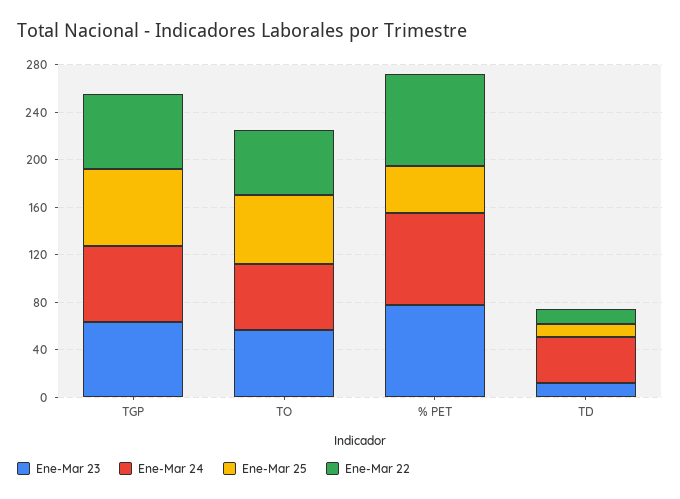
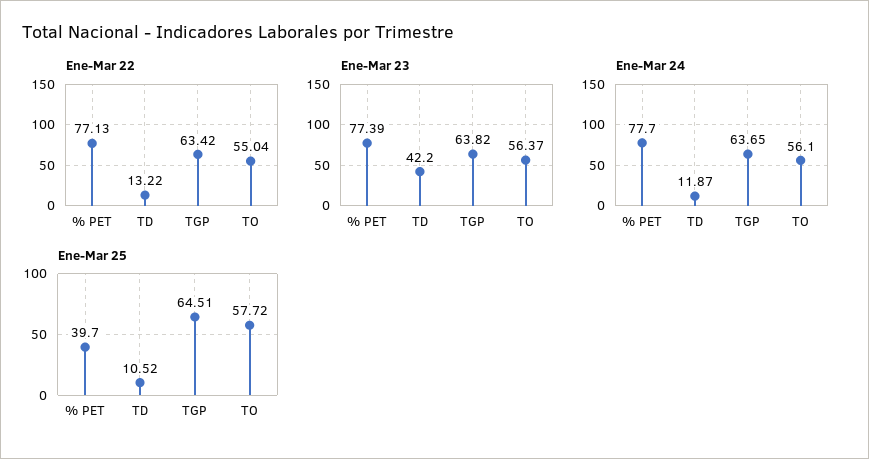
  {
    "Ene-Mar 23": {
      "TGP": 63.82,
      "TO": 56.37,
      "% PET": 77.39,
-     "TD": 10
+     "TD": 42.2
    },
    "Ene-Mar 24": {
      "TGP": 63.65,
      "TO": 56.1,
      "% PET": 77.7,
-     "TD": 40
+     "TD": 11.87
    },
    "Ene-Mar 25": {
      "TGP": 64.51,
      "TO": 57.72,
      "% PET": 39.7,
      "TD": 10.52
    },
    "Ene-Mar 22": {
      "TGP": 63.42,
      "TO": 55.04,
      "% PET": 77.13,
      "TD": 13.22
    }
  }

